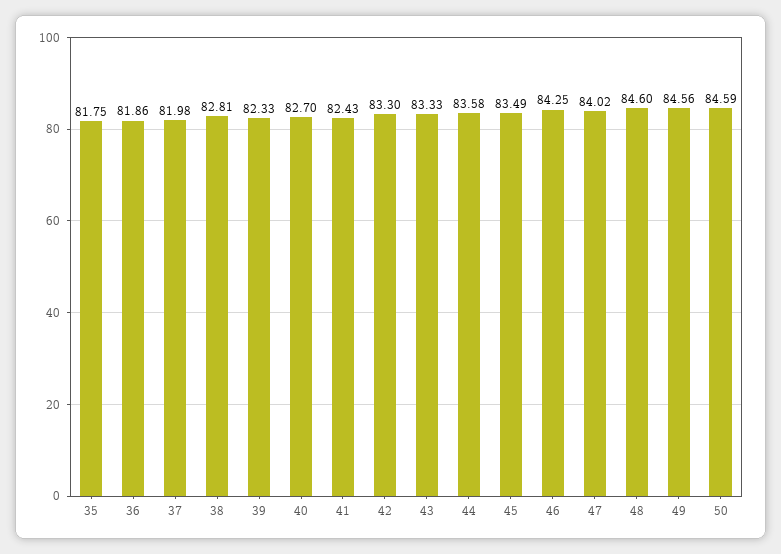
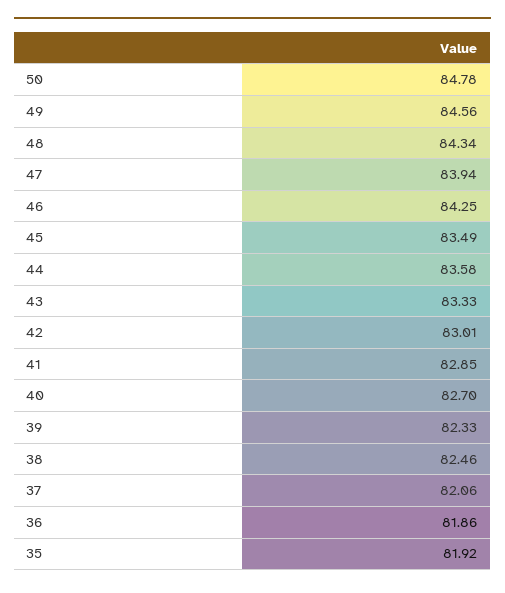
  {
-   "35": 81.75,
+   "35": 81.92,
    "36": 81.86,
-   "37": 81.98,
+   "37": 82.06,
-   "38": 82.81,
+   "38": 82.46,
    "39": 82.33,
    "40": 82.7,
-   "41": 82.43,
+   "41": 82.85,
-   "42": 83.3,
+   "42": 83.01,
    "43": 83.33,
    "44": 83.58,
    "45": 83.49,
    "46": 84.25,
-   "47": 84.02,
+   "47": 83.94,
-   "48": 84.6,
+   "48": 84.34,
    "49": 84.56,
-   "50": 84.59
+   "50": 84.78
  }

